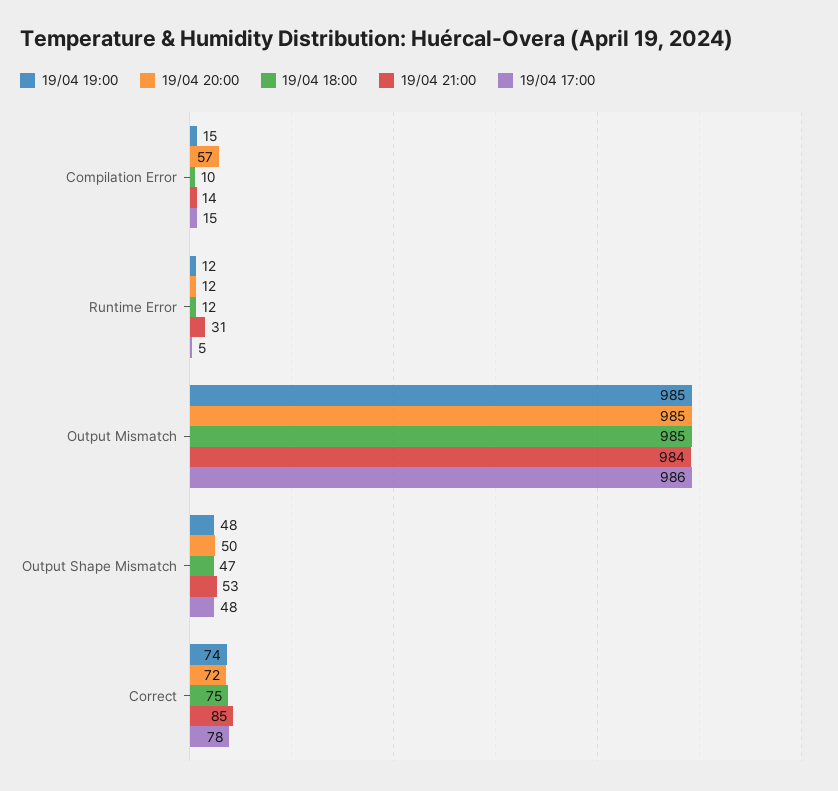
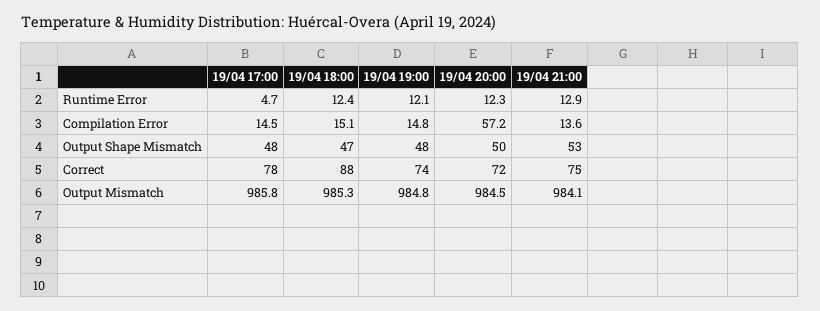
  {
    "19/04 19:00": {
      "Compilation Error": 14.8,
      "Runtime Error": 12.1,
      "Output Mismatch": 984.8,
      "Output Shape Mismatch": 48,
      "Correct": 74
    },
    "19/04 20:00": {
      "Compilation Error": 57.2,
      "Runtime Error": 12.3,
      "Output Mismatch": 984.5,
      "Output Shape Mismatch": 50,
      "Correct": 72
    },
    "19/04 18:00": {
-     "Compilation Error": 10,
+     "Compilation Error": 15.1,
      "Runtime Error": 12.4,
      "Output Mismatch": 985.3,
      "Output Shape Mismatch": 47,
-     "Correct": 75
+     "Correct": 88
    },
    "19/04 21:00": {
      "Compilation Error": 13.6,
-     "Runtime Error": 31,
+     "Runtime Error": 12.9,
      "Output Mismatch": 984.1,
      "Output Shape Mismatch": 53,
-     "Correct": 85
+     "Correct": 75
    },
    "19/04 17:00": {
      "Compilation Error": 14.5,
      "Runtime Error": 4.7,
      "Output Mismatch": 985.8,
      "Output Shape Mismatch": 48,
      "Correct": 78
    }
  }

